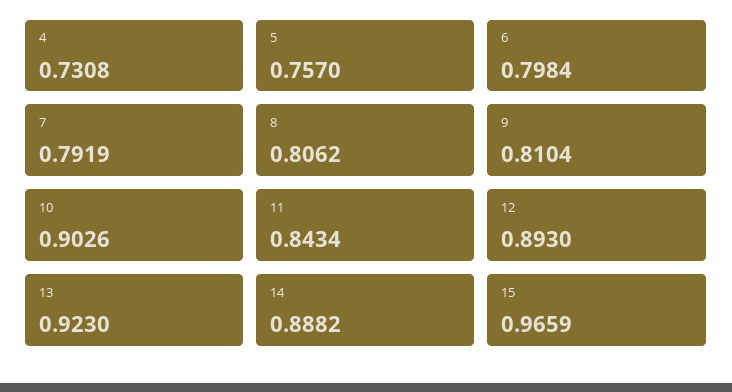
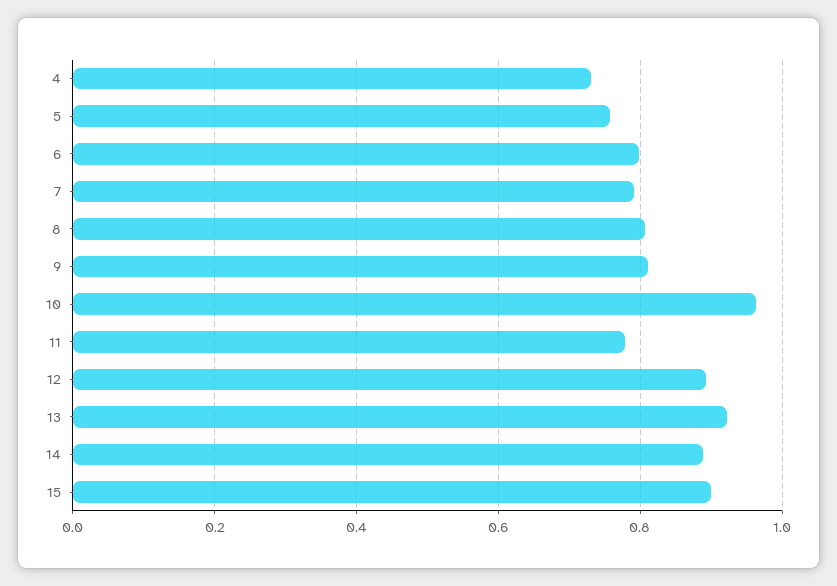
  {
    "4": 0.7308,
    "5": 0.757,
    "6": 0.7984,
    "7": 0.7919,
    "8": 0.8062,
    "9": 0.8104,
-   "10": 0.9026,
+   "10": 0.96,
-   "11": 0.8434,
+   "11": 0.78,
    "12": 0.893,
    "13": 0.923,
    "14": 0.8882,
-   "15": 0.9659
+   "15": 0.9
  }

